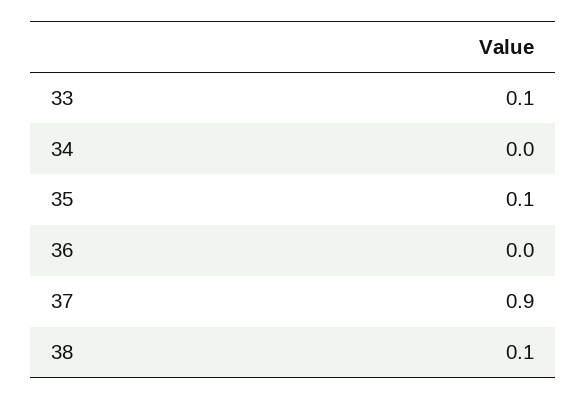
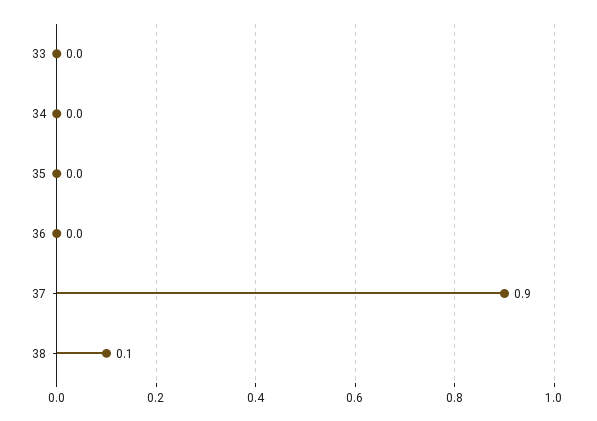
  {
-   "33": 0.1,
+   "33": 0,
    "34": 0,
-   "35": 0.1,
+   "35": 0,
    "36": 0,
    "37": 0.9,
    "38": 0.1
  }

